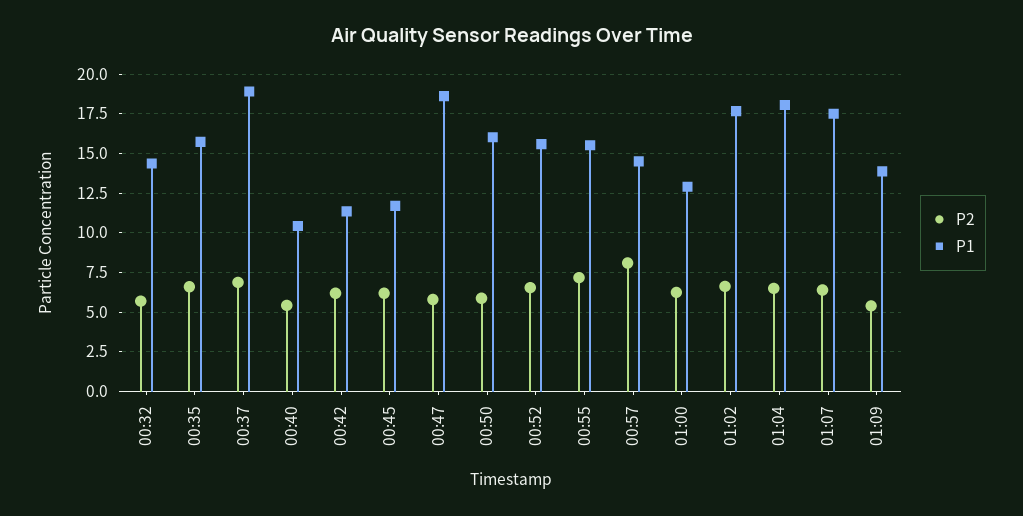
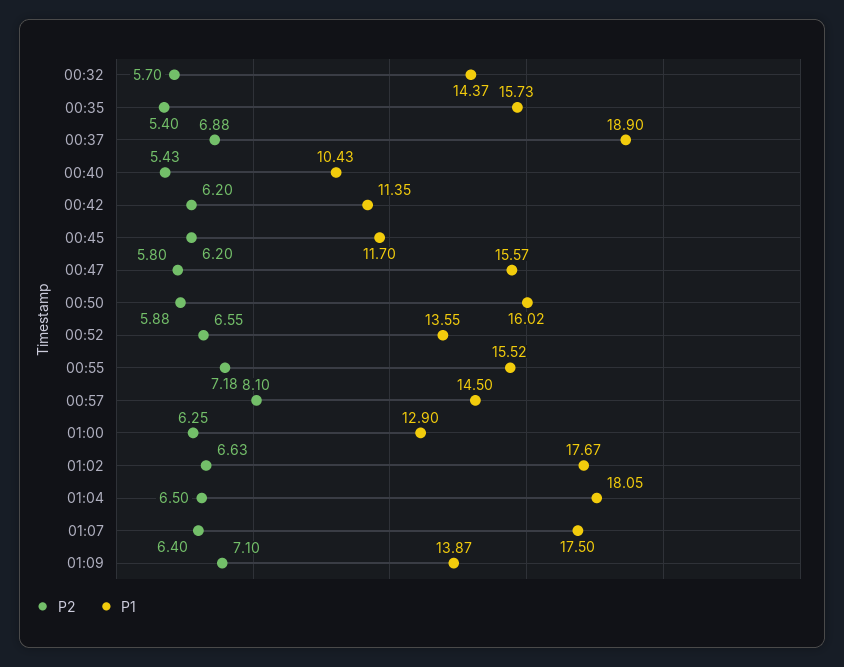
  {
    "P2": {
      "00:32": 5.7,
-     "00:35": 6.5,
+     "00:35": 5.4,
      "00:37": 6.88,
      "00:40": 5.43,
      "00:42": 6.2,
      "00:45": 6.2,
      "00:47": 5.8,
      "00:50": 5.88,
      "00:52": 6.55,
      "00:55": 7.18,
      "00:57": 8.1,
      "01:00": 6.25,
      "01:02": 6.63,
      "01:04": 6.5,
      "01:07": 6.4,
-     "01:09": 5.5
+     "01:09": 7.1
    },
    "P1": {
      "00:32": 14.37,
      "00:35": 15.73,
      "00:37": 18.9,
      "00:40": 10.43,
      "00:42": 11.35,
      "00:45": 11.7,
-     "00:47": 18.5,
+     "00:47": 15.57,
      "00:50": 16.02,
-     "00:52": 15.5,
+     "00:52": 13.55,
      "00:55": 15.52,
      "00:57": 14.5,
      "01:00": 12.9,
      "01:02": 17.67,
      "01:04": 18.05,
      "01:07": 17.5,
      "01:09": 13.87
    }
  }

